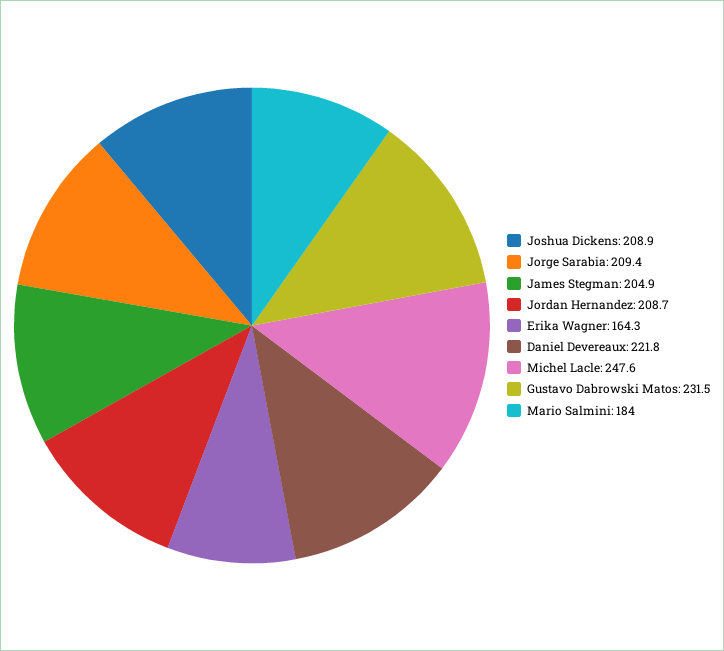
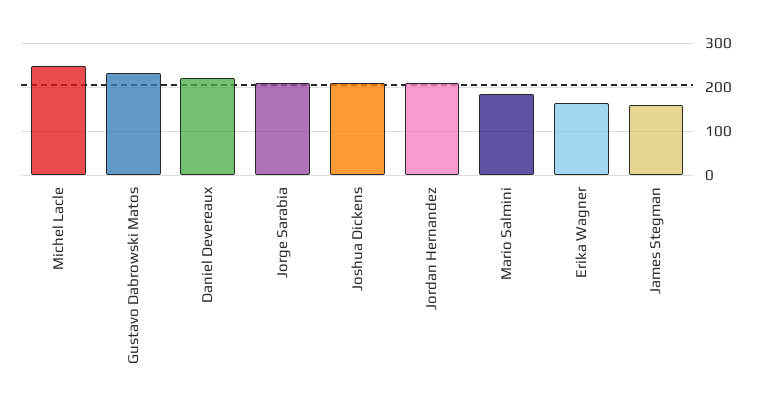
  {
    "Joshua Dickens": 208.9,
    "Jorge Sarabia": 209.4,
-   "James Stegman": 204.9,
+   "James Stegman": 160,
    "Jordan Hernandez": 208.7,
    "Erika Wagner": 164.3,
    "Daniel Devereaux": 221.8,
    "Michel Lacle": 247.6,
    "Gustavo Dabrowski Matos": 231.5,
    "Mario Salmini": 184
  }

